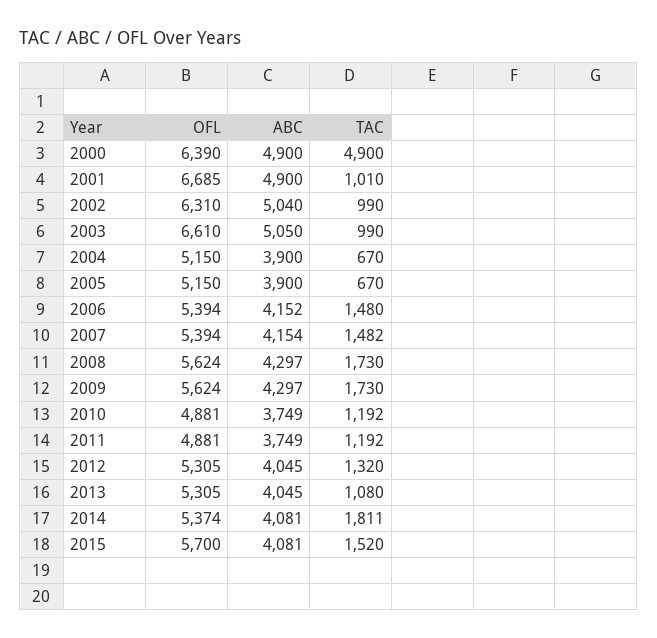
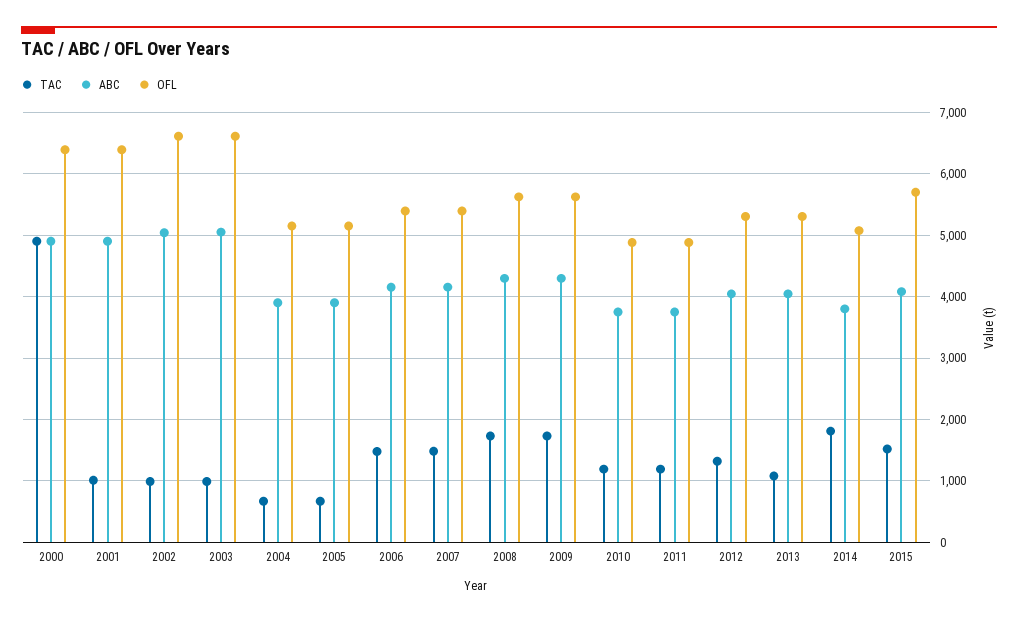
  {
    "OFL": {
      "2000": 6390,
-     "2001": 6685,
+     "2001": 6400,
-     "2002": 6310,
+     "2002": 6600,
      "2003": 6610,
      "2004": 5150,
      "2005": 5150,
      "2006": 5394,
      "2007": 5394,
      "2008": 5624,
      "2009": 5624,
      "2010": 4881,
      "2011": 4881,
      "2012": 5305,
      "2013": 5305,
-     "2014": 5374,
+     "2014": 5100,
      "2015": 5700
    },
    "ABC": {
      "2000": 4900,
      "2001": 4900,
      "2002": 5040,
      "2003": 5050,
      "2004": 3900,
      "2005": 3900,
      "2006": 4152,
      "2007": 4154,
      "2008": 4297,
      "2009": 4297,
      "2010": 3749,
      "2011": 3749,
      "2012": 4045,
      "2013": 4045,
-     "2014": 4081,
+     "2014": 3800,
      "2015": 4081
    },
    "TAC": {
      "2000": 4900,
      "2001": 1010,
      "2002": 990,
      "2003": 990,
      "2004": 670,
      "2005": 670,
      "2006": 1480,
      "2007": 1482,
      "2008": 1730,
      "2009": 1730,
      "2010": 1192,
      "2011": 1192,
      "2012": 1320,
      "2013": 1080,
      "2014": 1811,
      "2015": 1520
    }
  }

